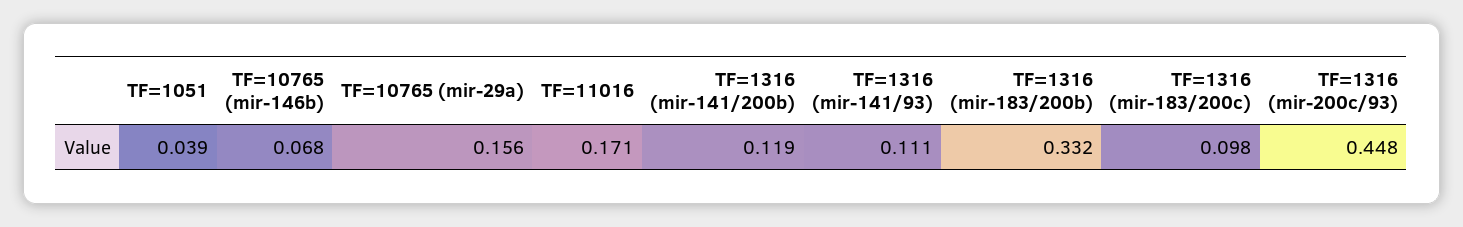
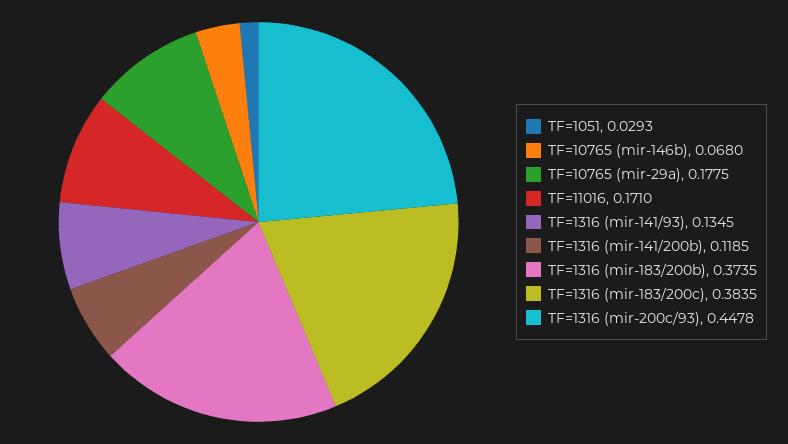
  {
-   "TF=1051": 0.039,
+   "TF=1051": 0.0293,
    "TF=10765 (mir-146b)": 0.068,
-   "TF=10765 (mir-29a)": 0.156,
+   "TF=10765 (mir-29a)": 0.1775,
    "TF=11016": 0.171,
    "TF=1316 (mir-141/200b)": 0.1185,
-   "TF=1316 (mir-141/93)": 0.111,
+   "TF=1316 (mir-141/93)": 0.1345,
-   "TF=1316 (mir-183/200b)": 0.332,
+   "TF=1316 (mir-183/200b)": 0.3735,
-   "TF=1316 (mir-183/200c)": 0.098,
+   "TF=1316 (mir-183/200c)": 0.3835,
    "TF=1316 (mir-200c/93)": 0.4478
  }

